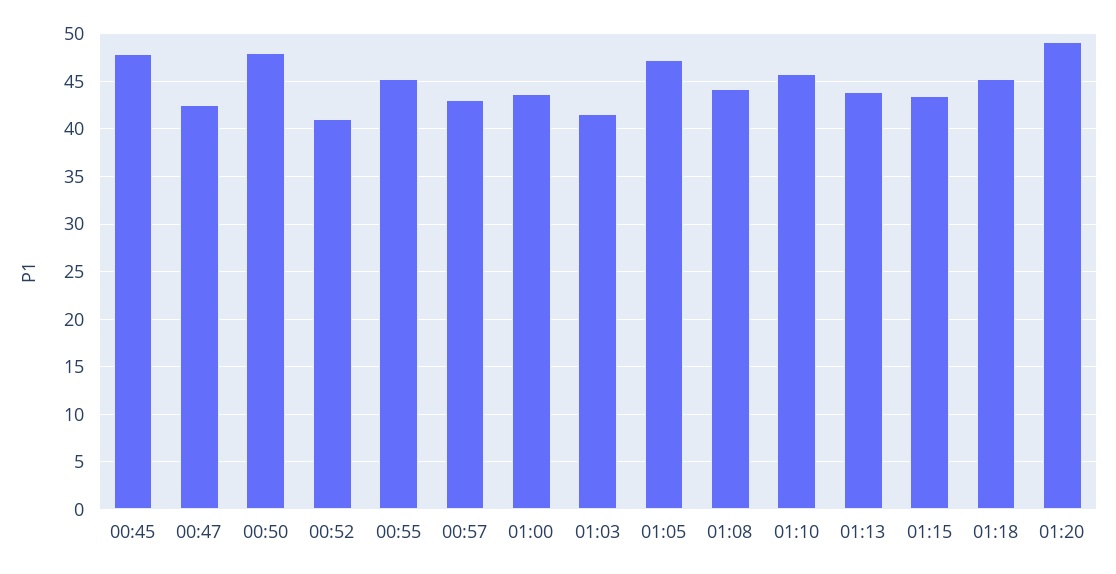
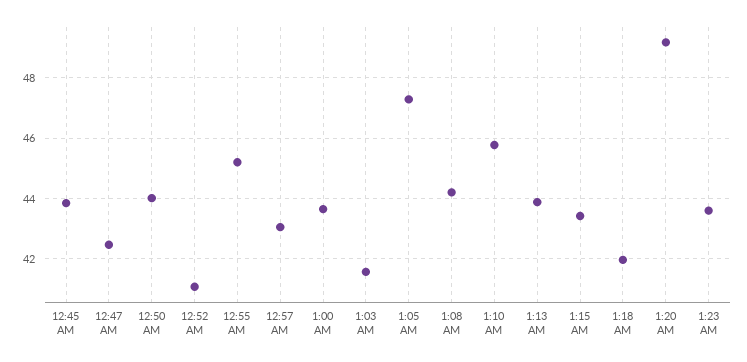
  {
-   "00:45": 48,
+   "00:45": 43.8,
    "00:47": 42.4,
-   "00:50": 48,
+   "00:50": 44,
    "00:52": 41,
    "00:55": 45.2,
    "00:57": 43,
    "01:00": 43.6,
    "01:03": 41.6,
    "01:05": 47.2,
    "01:08": 44.2,
    "01:10": 45.8,
    "01:13": 43.8,
    "01:15": 43.4,
-   "01:18": 45,
+   "01:18": 42,
-   "01:20": 49.2
+   "01:20": 49.2,
+   "1:23 AM": 43.6
  }

